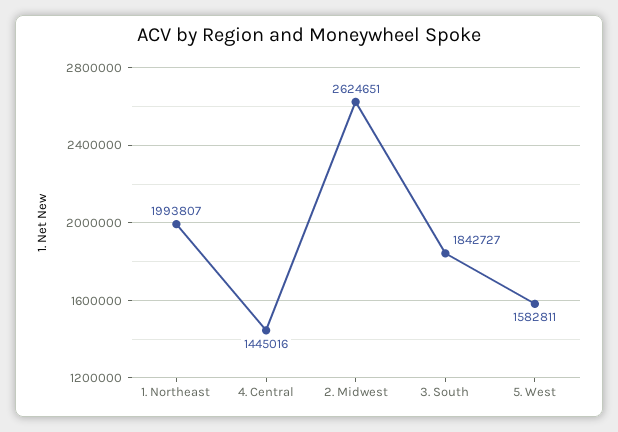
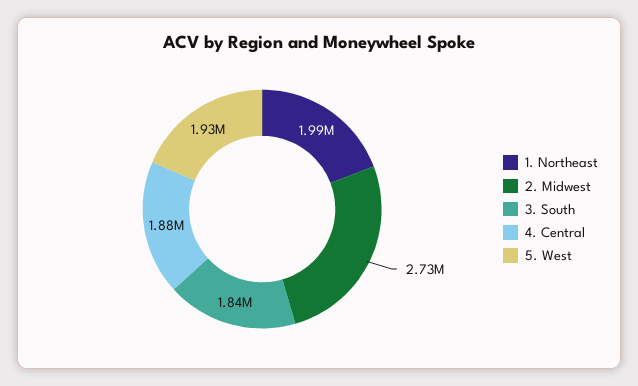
  {
    "1. Northeast": 1993807,
-   "4. Central": 1445016,
+   "4. Central": 1880000,
-   "2. Midwest": 2624651,
+   "2. Midwest": 2730000,
    "3. South": 1842727,
-   "5. West": 1582811
+   "5. West": 1930000
  }

